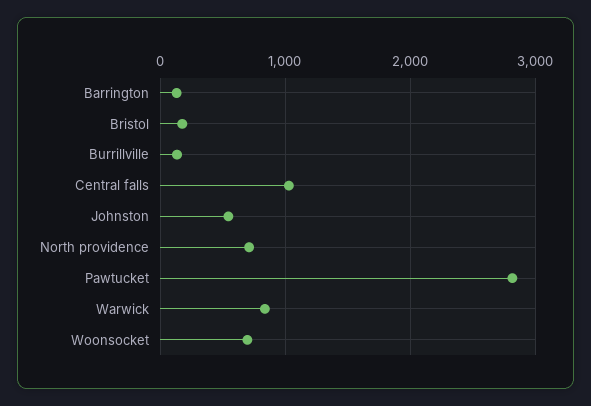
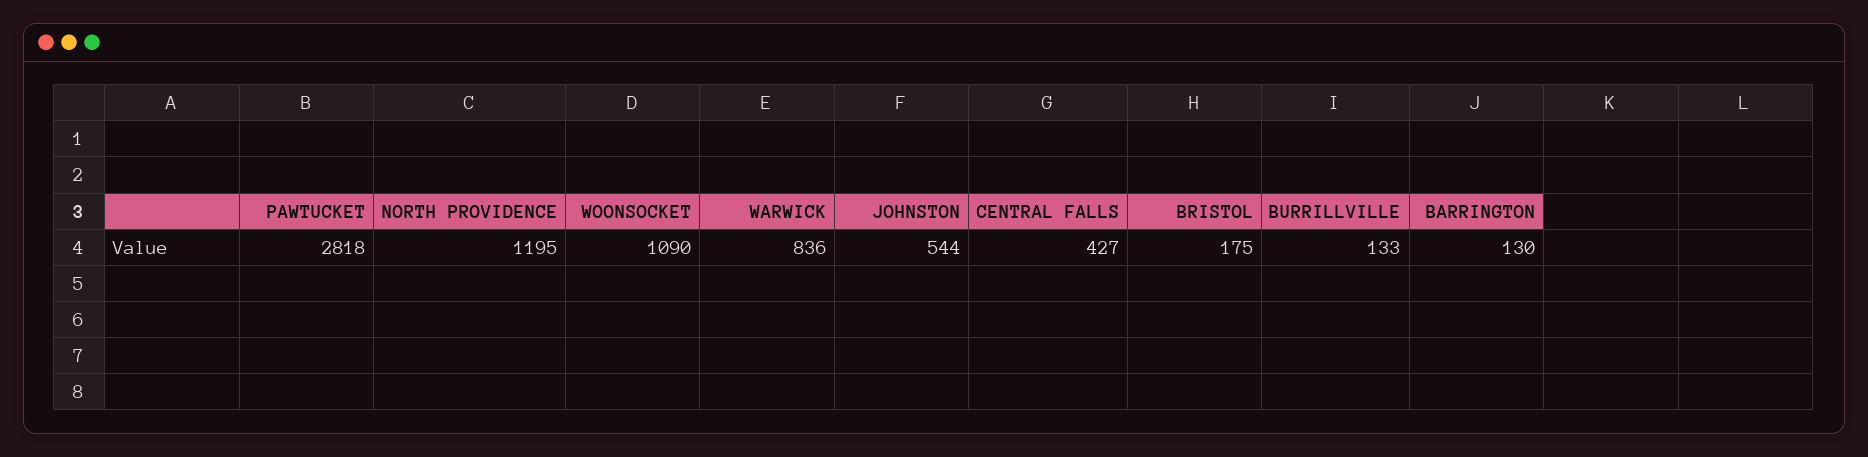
  {
    "Barrington": 130,
    "Bristol": 175,
    "Burrillville": 133,
-   "Central falls": 1000,
+   "Central falls": 427,
    "Johnston": 544,
-   "North providence": 700,
+   "North providence": 1195,
    "Pawtucket": 2818,
    "Warwick": 836,
-   "Woonsocket": 700
+   "Woonsocket": 1090
  }

